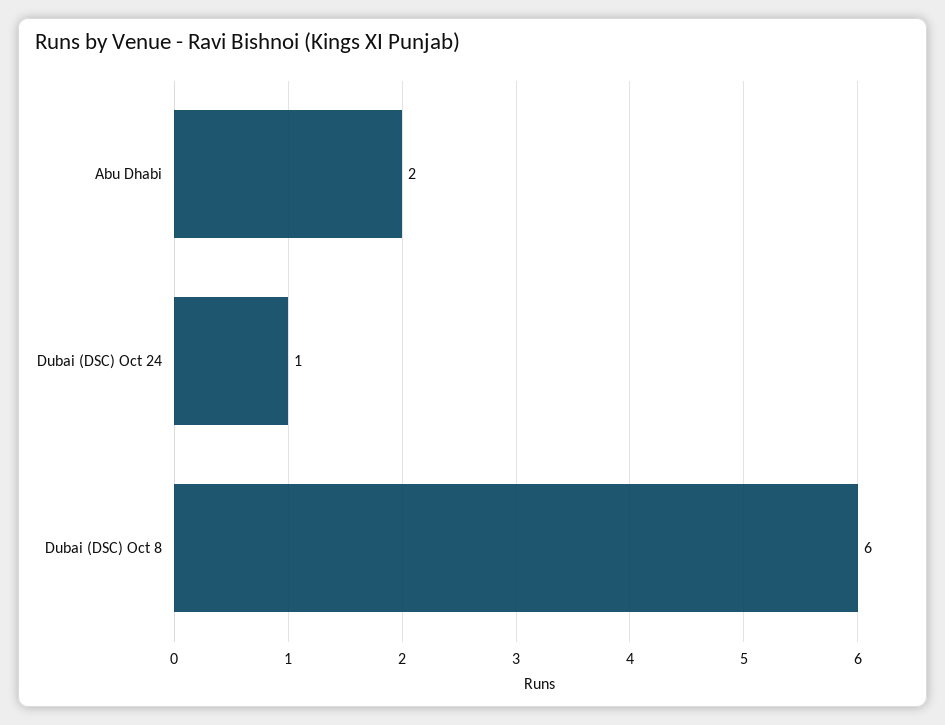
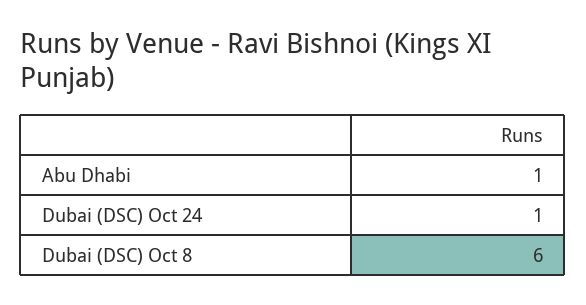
  {
-   "Abu Dhabi": 2,
+   "Abu Dhabi": 1,
    "Dubai (DSC) Oct 24": 1,
    "Dubai (DSC) Oct 8": 6
  }

